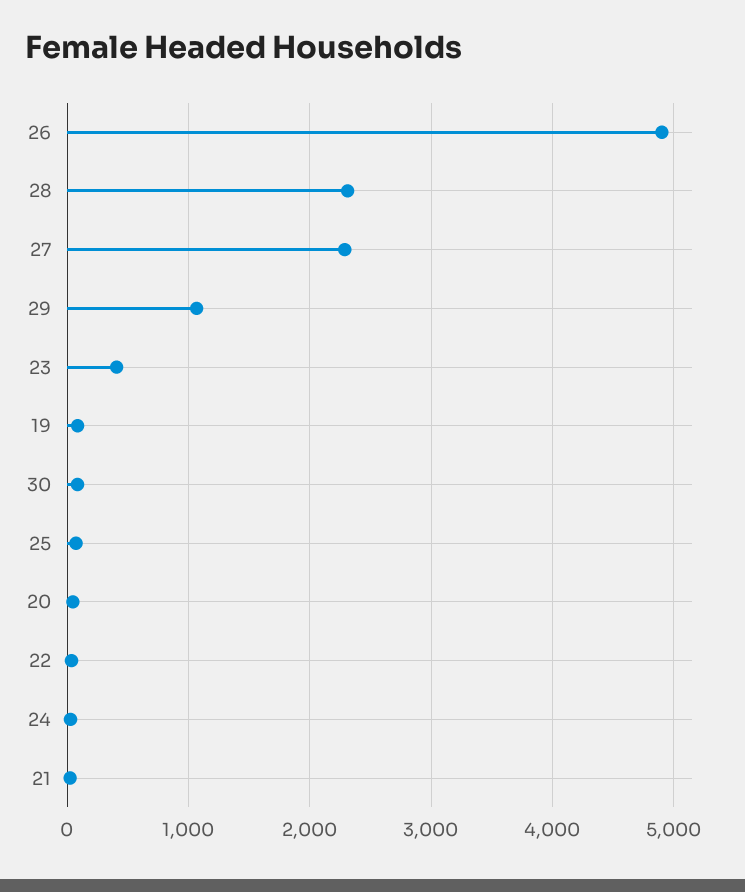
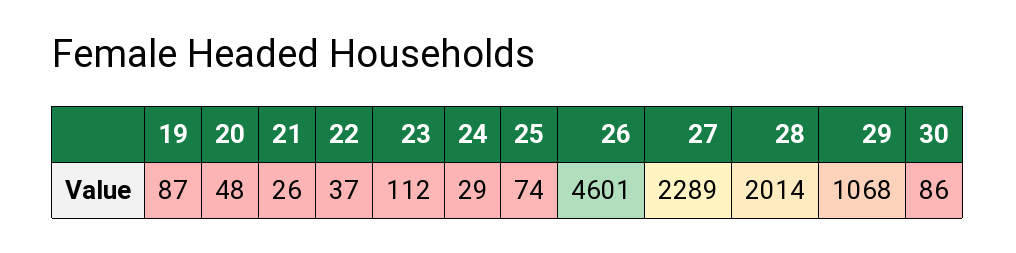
  {
-   "26": 4900,
+   "26": 4601,
-   "28": 2300,
+   "28": 2014,
    "27": 2289,
    "29": 1068,
-   "23": 400,
+   "23": 112,
    "19": 87,
    "30": 86,
    "25": 74,
    "20": 48,
    "22": 37,
    "24": 29,
    "21": 26
  }

